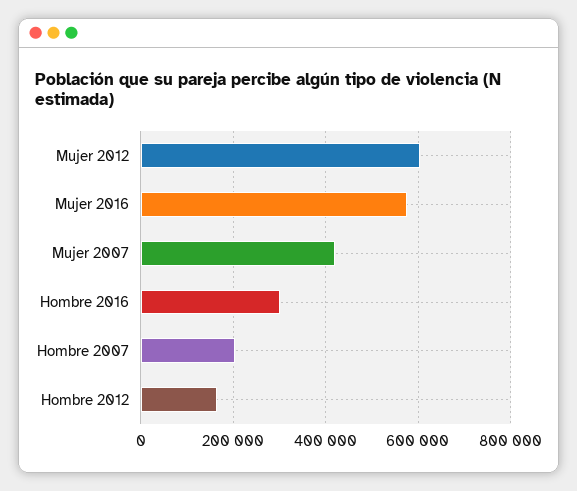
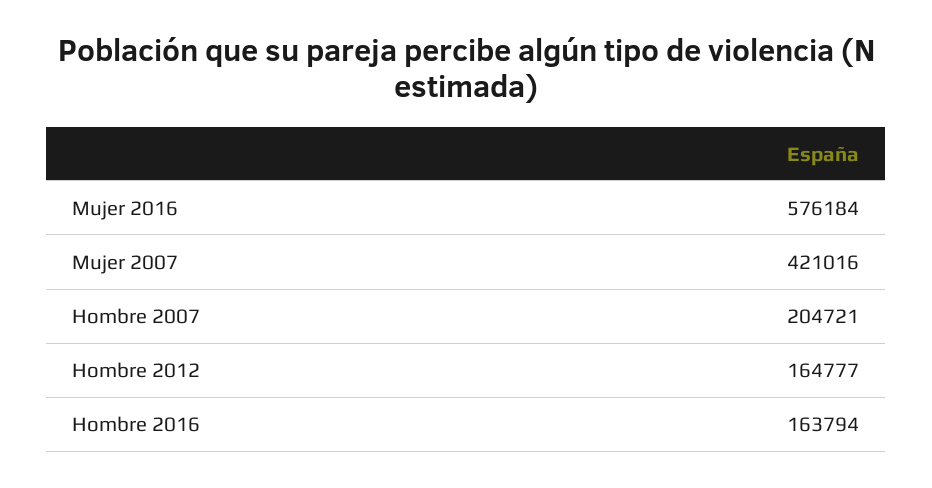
  {
-   "Mujer 2012": 600000,
    "Mujer 2016": 576184,
    "Mujer 2007": 421016,
-   "Hombre 2016": 300000,
+   "Hombre 2016": 163794,
    "Hombre 2007": 204721,
    "Hombre 2012": 164777
  }

